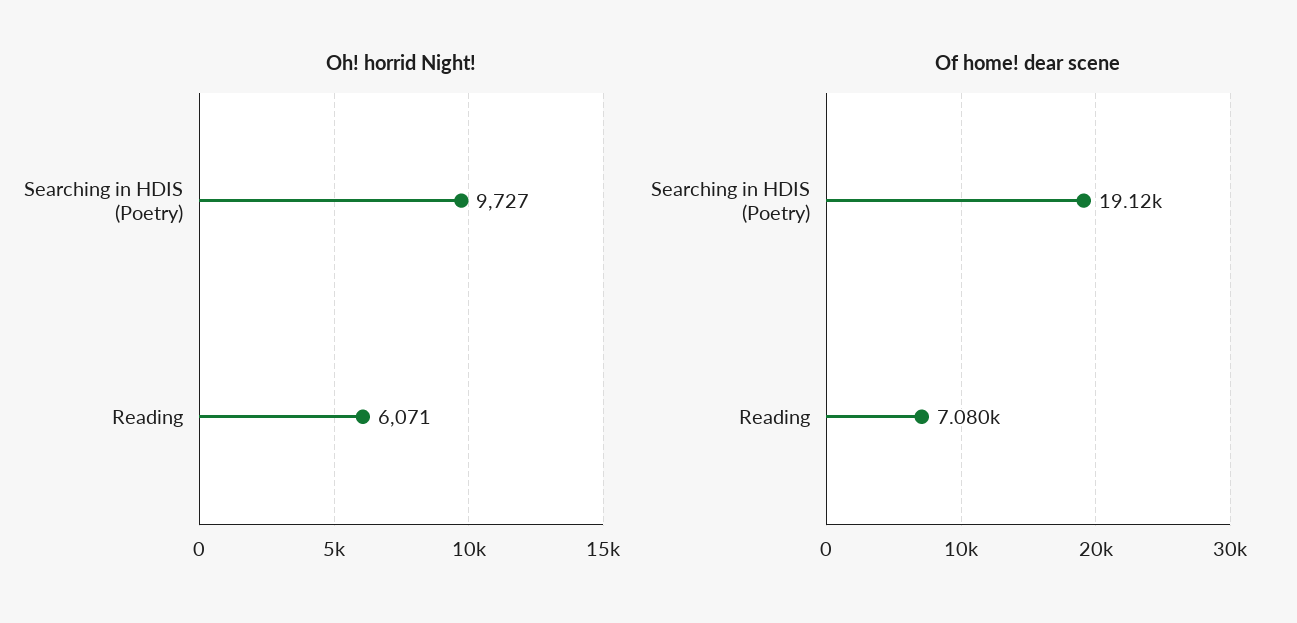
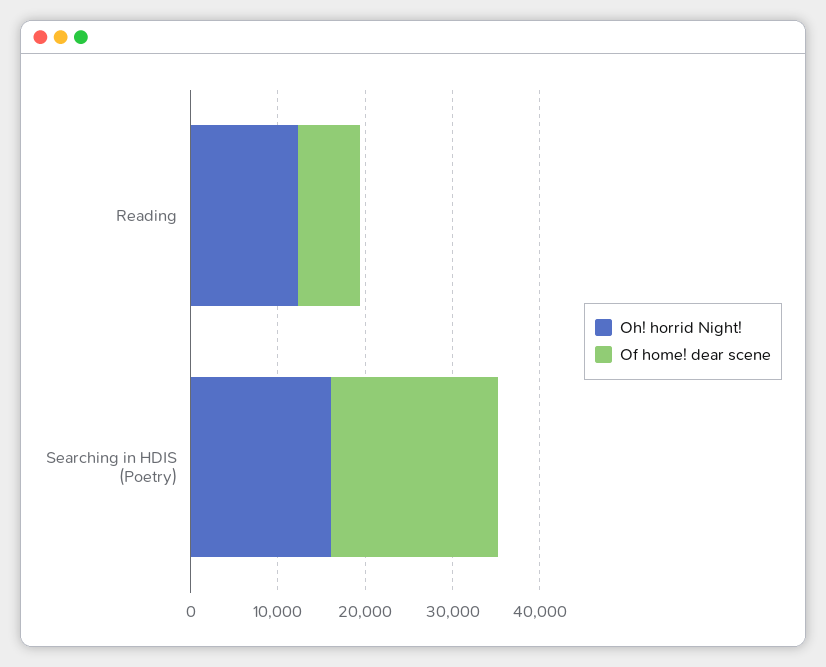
  {
    "Oh! horrid Night!": {
-     "Searching in HDIS (Poetry)": 9727,
+     "Searching in HDIS (Poetry)": 16000,
-     "Reading": 6071
+     "Reading": 12000
    },
    "Of home! dear scene": {
      "Searching in HDIS (Poetry)": 19120,
      "Reading": 7080
    }
  }

